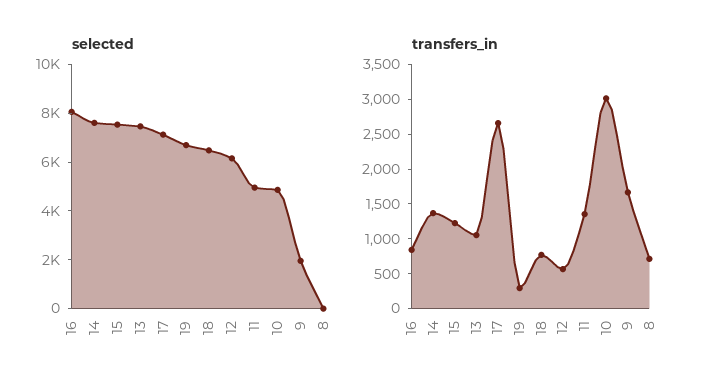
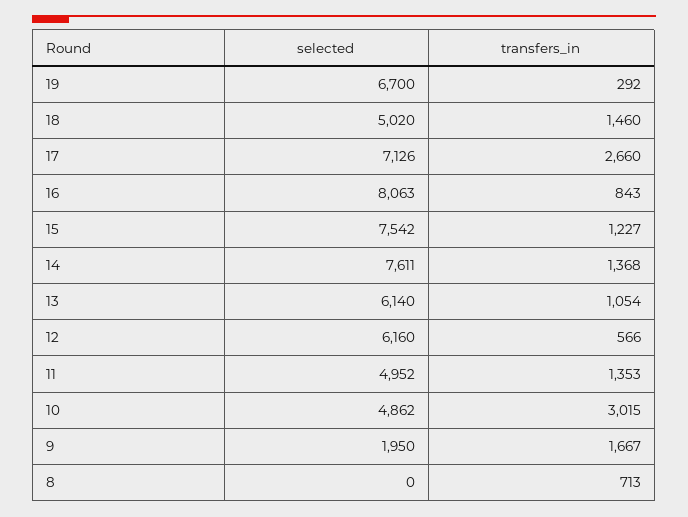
  {
    "selected": {
      "16": 8063,
      "14": 7611,
      "15": 7542,
-     "13": 7500,
+     "13": 6140,
      "17": 7126,
      "19": 6700,
-     "18": 6500,
+     "18": 5020,
      "12": 6160,
      "11": 4952,
      "10": 4862,
      "9": 1950,
      "8": 0
    },
    "transfers_in": {
      "16": 843,
      "14": 1368,
      "15": 1227,
      "13": 1054,
      "17": 2660,
      "19": 292,
-     "18": 750,
+     "18": 1460,
      "12": 566,
      "11": 1353,
      "10": 3015,
      "9": 1667,
      "8": 713
    }
  }

